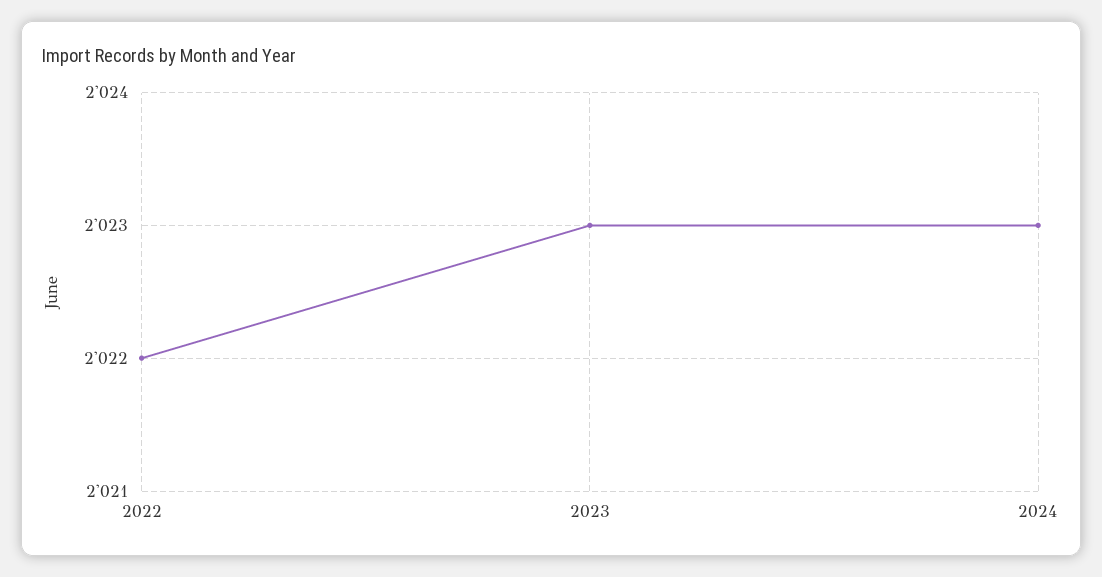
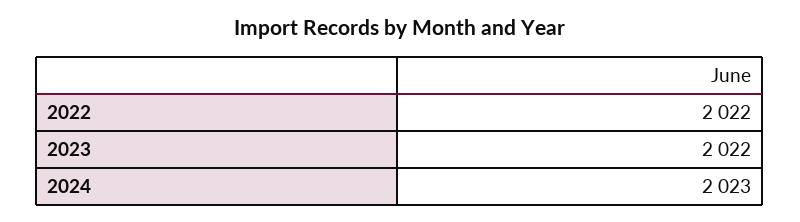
  {
    "2022": 2022,
-   "2023": 2023,
+   "2023": 2022,
    "2024": 2023
  }

